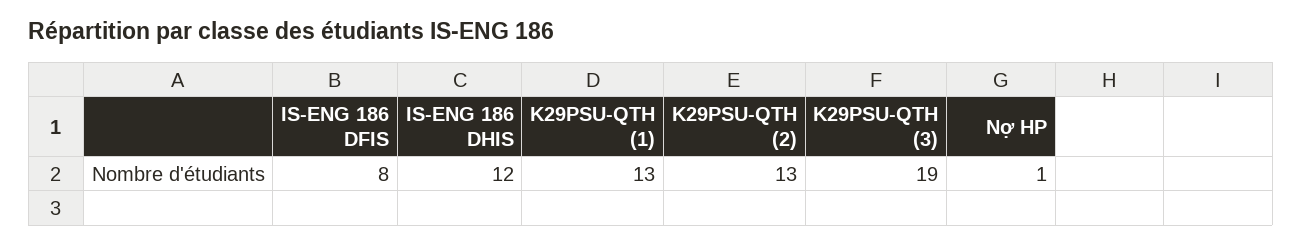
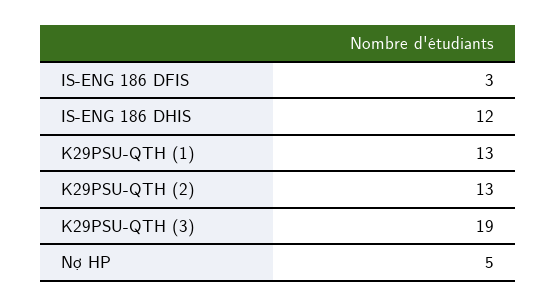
  {
-   "IS-ENG 186 DFIS": 8,
+   "IS-ENG 186 DFIS": 3,
    "IS-ENG 186 DHIS": 12,
    "K29PSU-QTH (1)": 13,
    "K29PSU-QTH (2)": 13,
    "K29PSU-QTH (3)": 19,
-   "Nợ HP": 1
+   "Nợ HP": 5
  }

